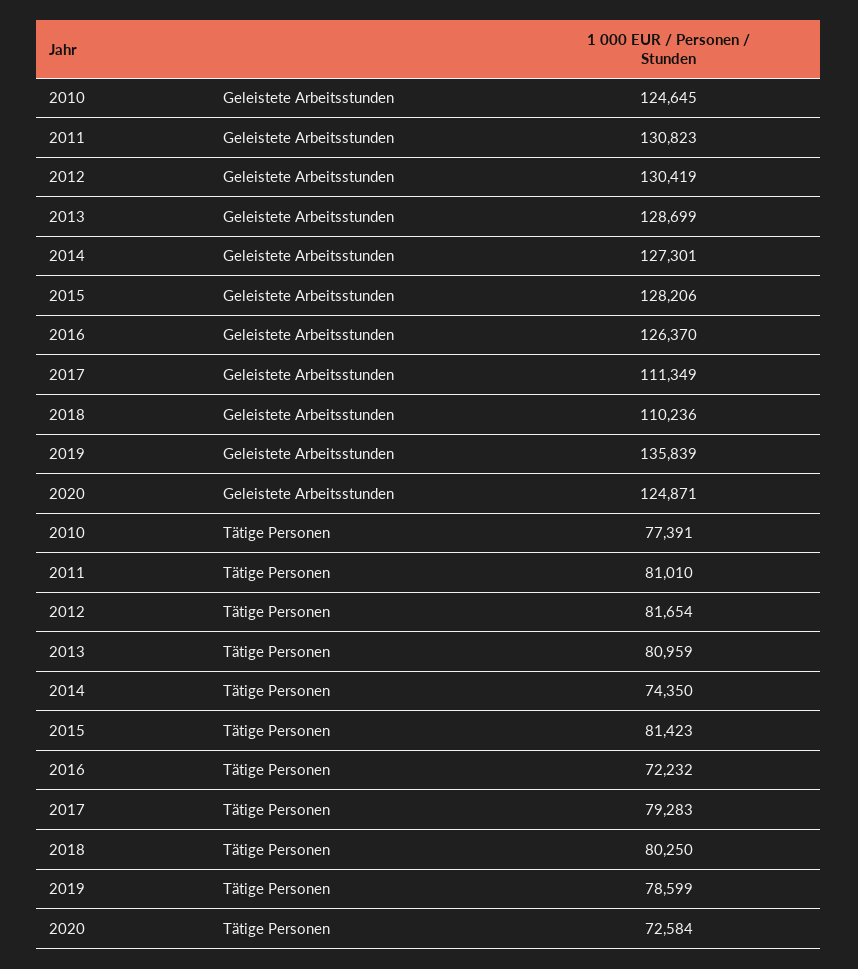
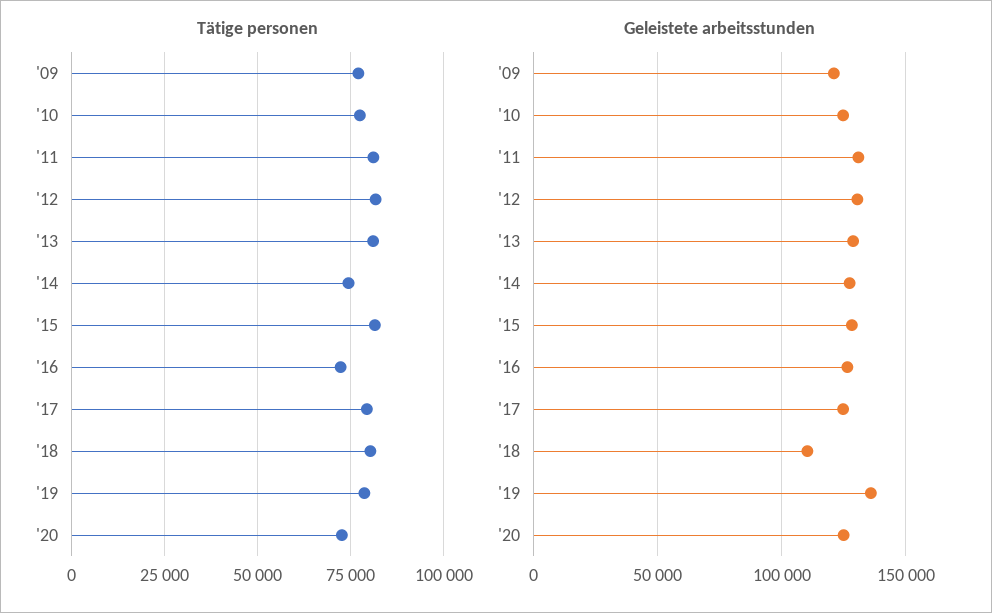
  {
    "Geleistete Arbeitsstunden": {
      "2010": 124645,
      "2011": 130823,
      "2012": 130419,
      "2013": 128699,
      "2014": 127301,
      "2015": 128206,
      "2016": 126370,
-     "2017": 111349,
+     "2017": 125000,
      "2018": 110236,
      "2019": 135839,
-     "2020": 124871
+     "2020": 124871,
+     "'09": 120000
    },
    "Tätige Personen": {
      "2010": 77391,
      "2011": 81010,
      "2012": 81654,
      "2013": 80959,
      "2014": 74350,
      "2015": 81423,
      "2016": 72232,
      "2017": 79283,
      "2018": 80250,
      "2019": 78599,
-     "2020": 72584
+     "2020": 72584,
+     "'09": 77500
    }
  }

